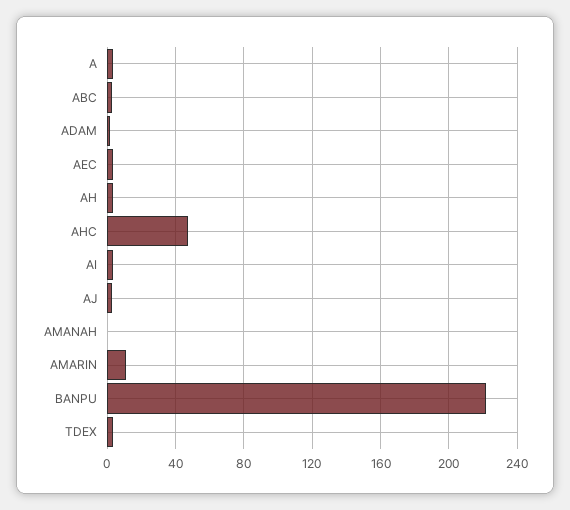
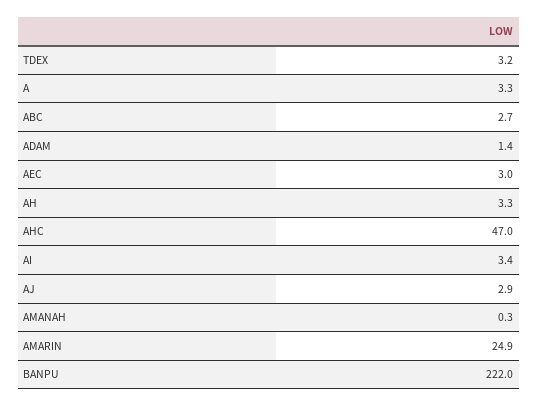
  {
    "A": 3.3,
    "ABC": 2.7,
    "ADAM": 1.4,
    "AEC": 3,
    "AH": 3.3,
    "AHC": 47,
    "AI": 3.4,
    "AJ": 2.9,
    "AMANAH": 0.3,
-   "AMARIN": 10,
+   "AMARIN": 24.9,
    "BANPU": 222,
    "TDEX": 3.2
  }

